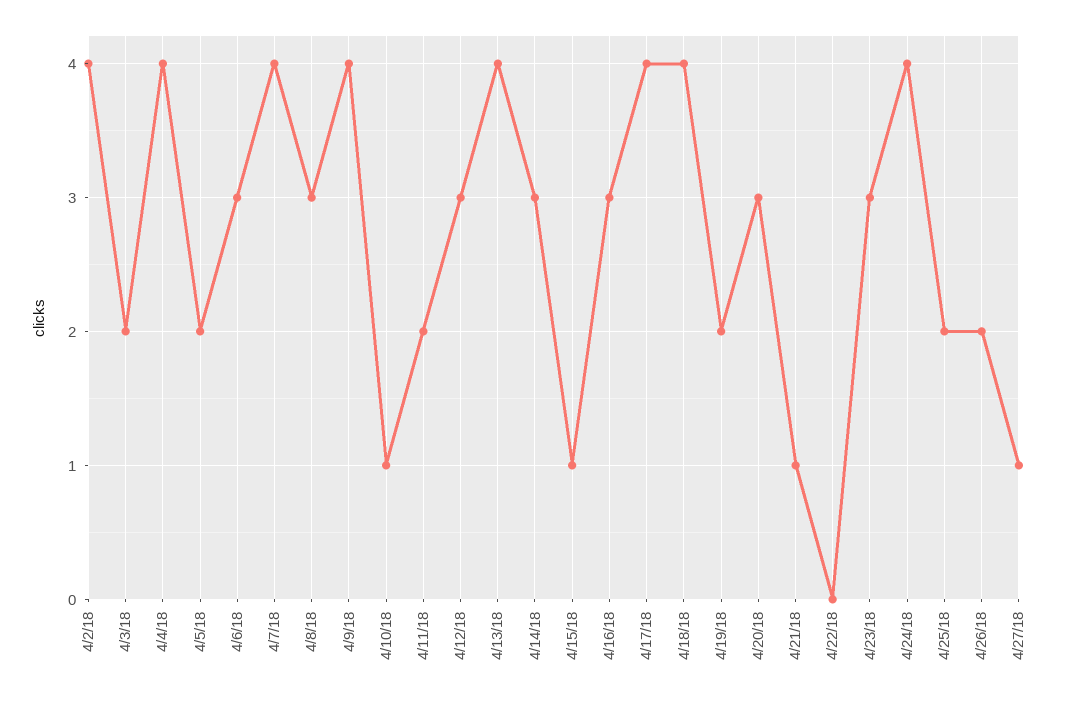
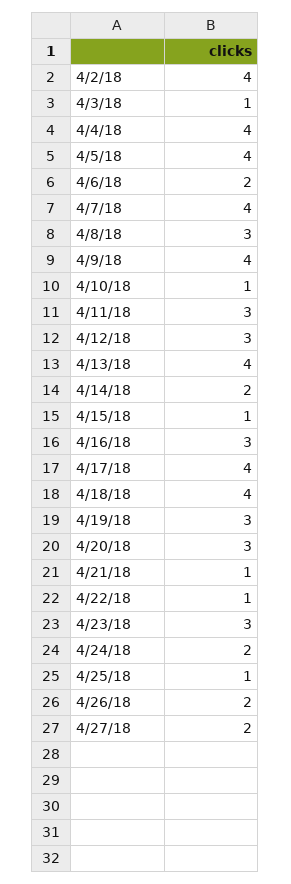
  {
    "4/2/18": 4,
-   "4/3/18": 2,
+   "4/3/18": 1,
    "4/4/18": 4,
-   "4/5/18": 2,
+   "4/5/18": 4,
-   "4/6/18": 3,
+   "4/6/18": 2,
    "4/7/18": 4,
    "4/8/18": 3,
    "4/9/18": 4,
    "4/10/18": 1,
-   "4/11/18": 2,
+   "4/11/18": 3,
    "4/12/18": 3,
    "4/13/18": 4,
-   "4/14/18": 3,
+   "4/14/18": 2,
    "4/15/18": 1,
    "4/16/18": 3,
    "4/17/18": 4,
    "4/18/18": 4,
-   "4/19/18": 2,
+   "4/19/18": 3,
    "4/20/18": 3,
    "4/21/18": 1,
-   "4/22/18": 0,
+   "4/22/18": 1,
    "4/23/18": 3,
-   "4/24/18": 4,
+   "4/24/18": 2,
-   "4/25/18": 2,
+   "4/25/18": 1,
    "4/26/18": 2,
-   "4/27/18": 1
+   "4/27/18": 2
  }

